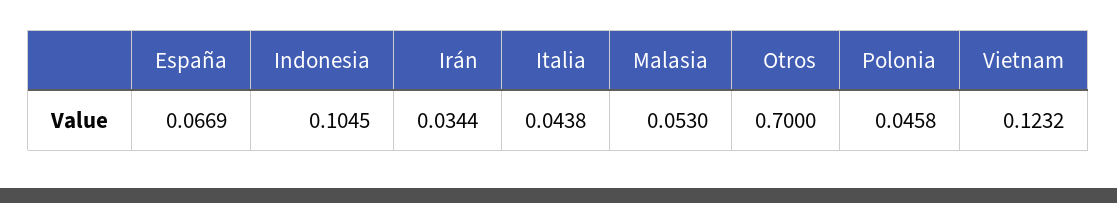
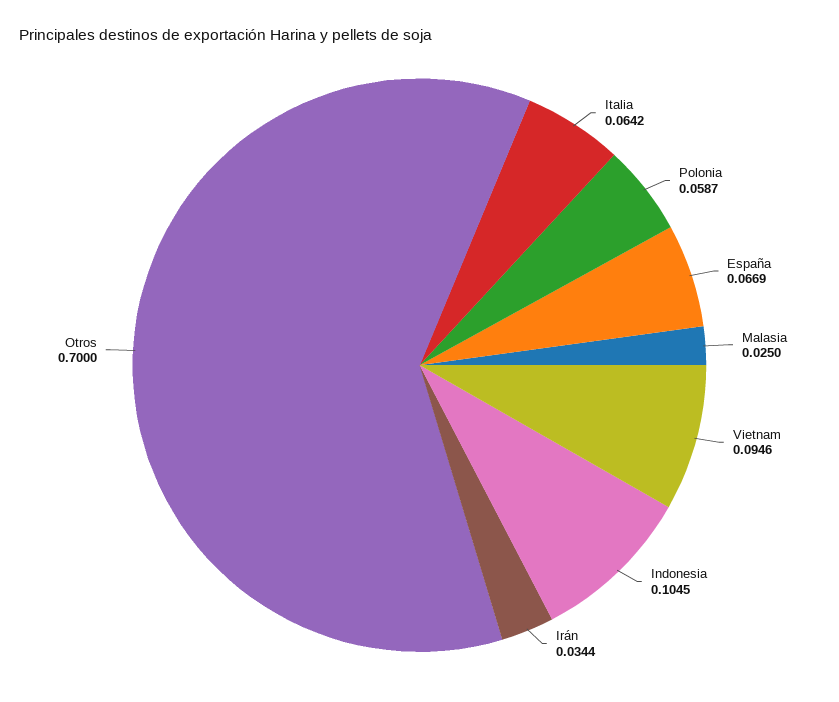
  {
    "España": 0.0669,
    "Indonesia": 0.1045,
    "Irán": 0.0344,
-   "Italia": 0.0438,
+   "Italia": 0.0642,
-   "Malasia": 0.053,
+   "Malasia": 0.025,
    "Otros": 0.7,
-   "Polonia": 0.0458,
+   "Polonia": 0.0587,
-   "Vietnam": 0.1232
+   "Vietnam": 0.0946
  }

